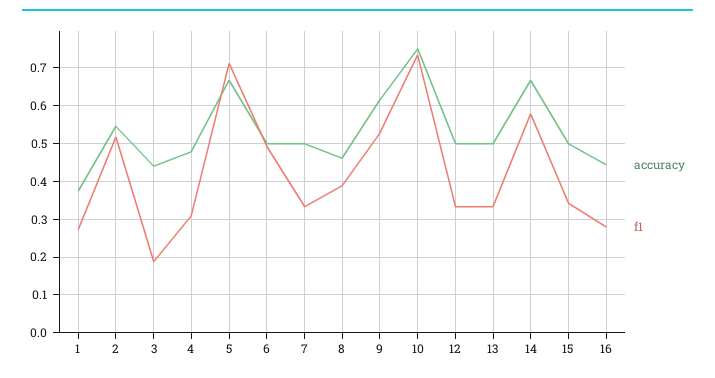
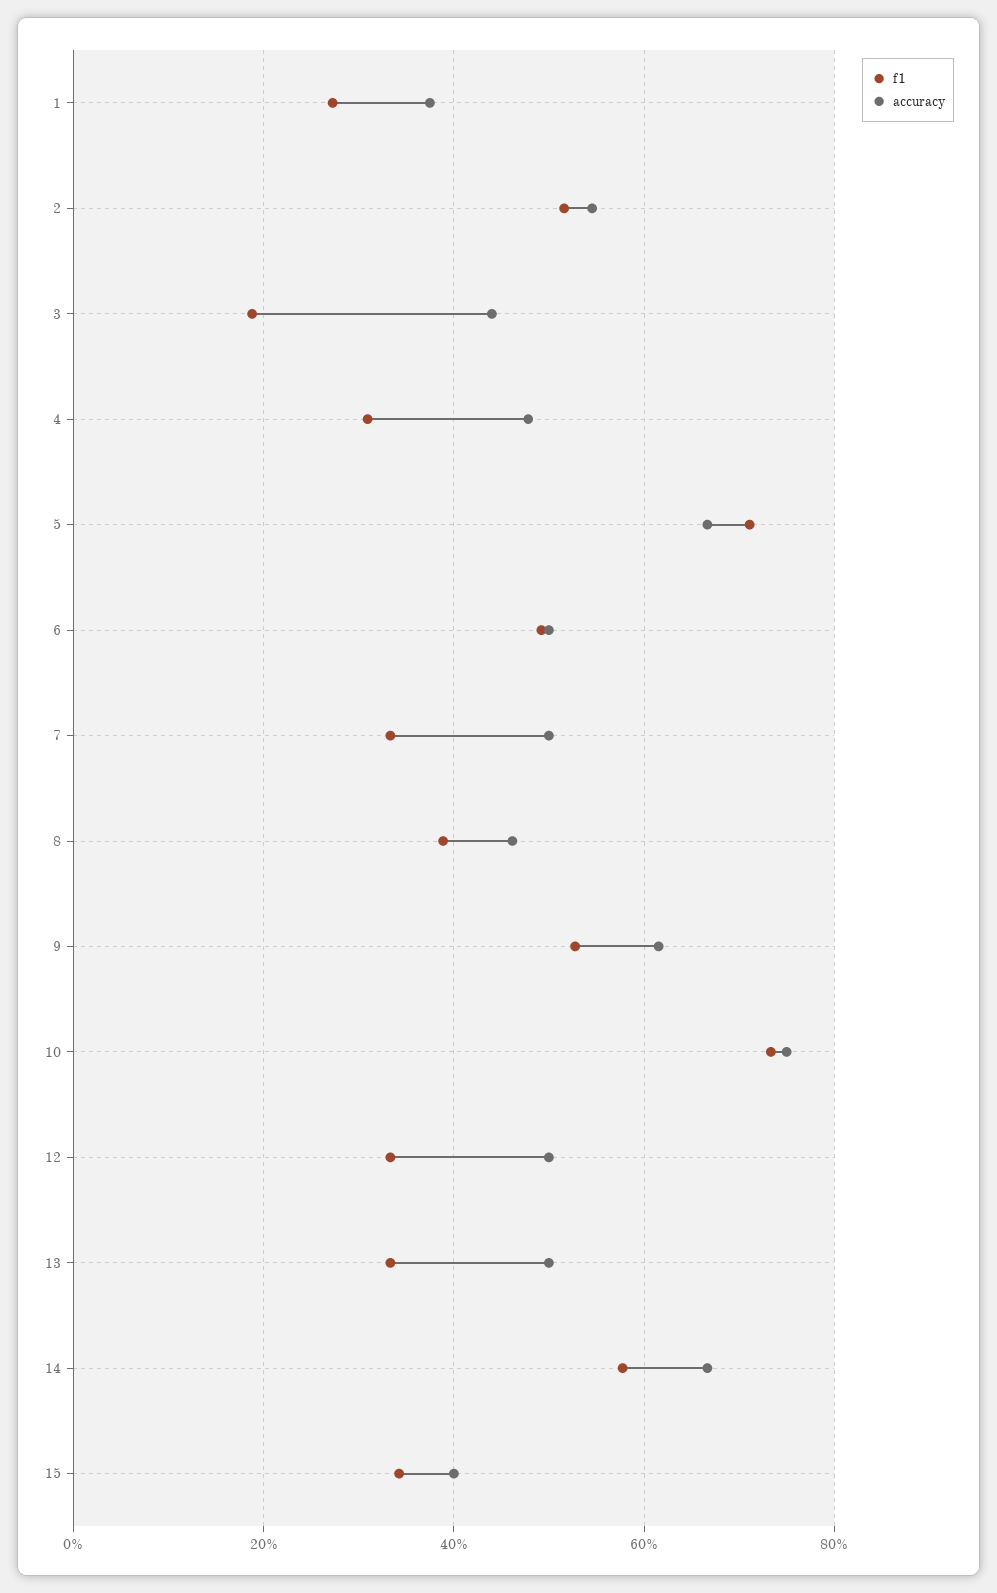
  {
    "accuracy": {
      "1": 0.38,
      "2": 0.54,
      "3": 0.44,
      "4": 0.48,
      "5": 0.66,
      "6": 0.5,
      "7": 0.5,
      "8": 0.46,
      "9": 0.62,
      "10": 0.76,
      "12": 0.5,
      "13": 0.5,
      "14": 0.66,
-     "15": 0.5,
+     "15": 0.4
-     "16": 0.44
    },
    "f1": {
      "1": 0.28,
      "2": 0.52,
      "3": 0.18,
      "4": 0.3,
      "5": 0.72,
      "6": 0.5,
      "7": 0.34,
      "8": 0.38,
      "9": 0.52,
      "10": 0.74,
      "12": 0.34,
      "13": 0.34,
      "14": 0.58,
-     "15": 0.34,
+     "15": 0.34
-     "16": 0.28
    }
  }

